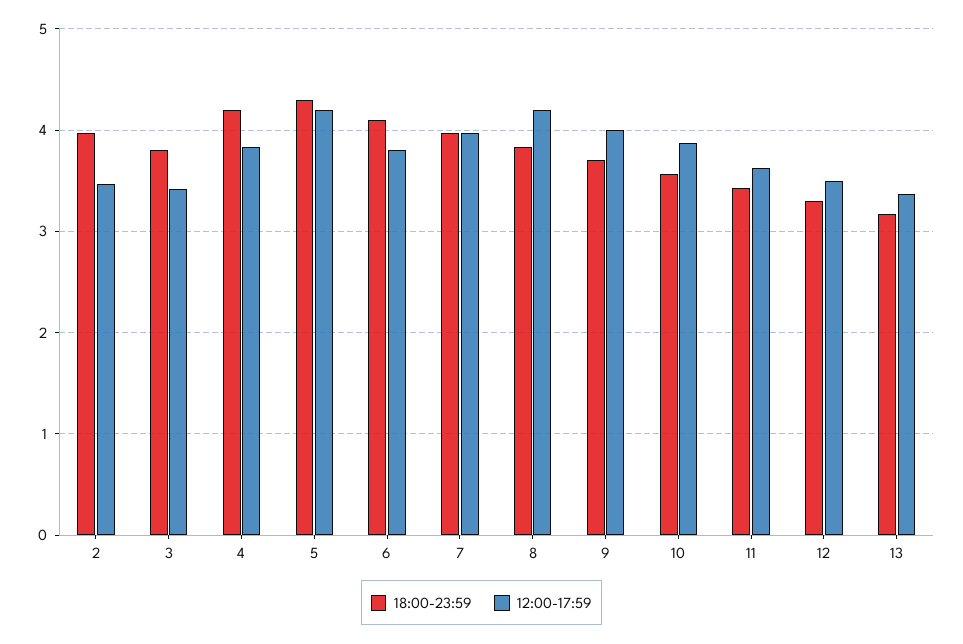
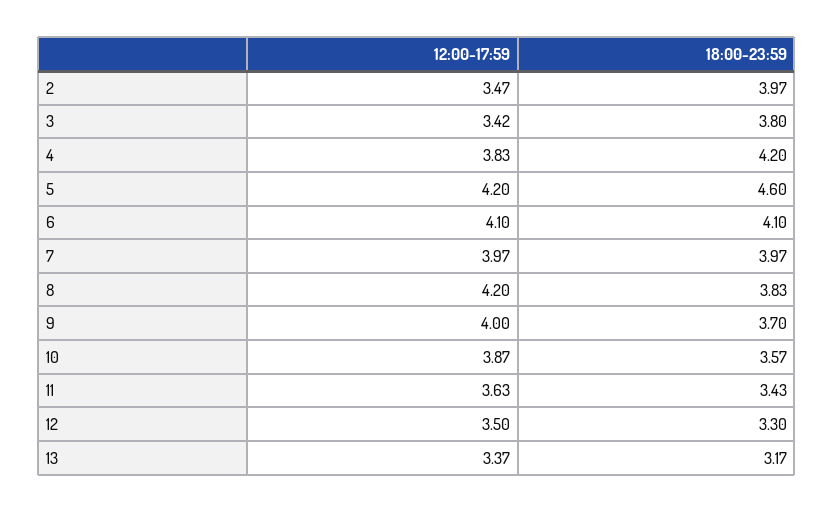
  {
    "18:00-23:59": {
      "2": 3.97,
      "3": 3.8,
      "4": 4.2,
-     "5": 4.3,
+     "5": 4.6,
      "6": 4.1,
      "7": 3.97,
      "8": 3.83,
      "9": 3.7,
      "10": 3.57,
      "11": 3.43,
      "12": 3.3,
      "13": 3.17
    },
    "12:00-17:59": {
      "2": 3.47,
      "3": 3.42,
      "4": 3.83,
      "5": 4.2,
-     "6": 3.8,
+     "6": 4.1,
      "7": 3.97,
      "8": 4.2,
      "9": 4,
      "10": 3.87,
      "11": 3.63,
      "12": 3.5,
      "13": 3.37
    }
  }

